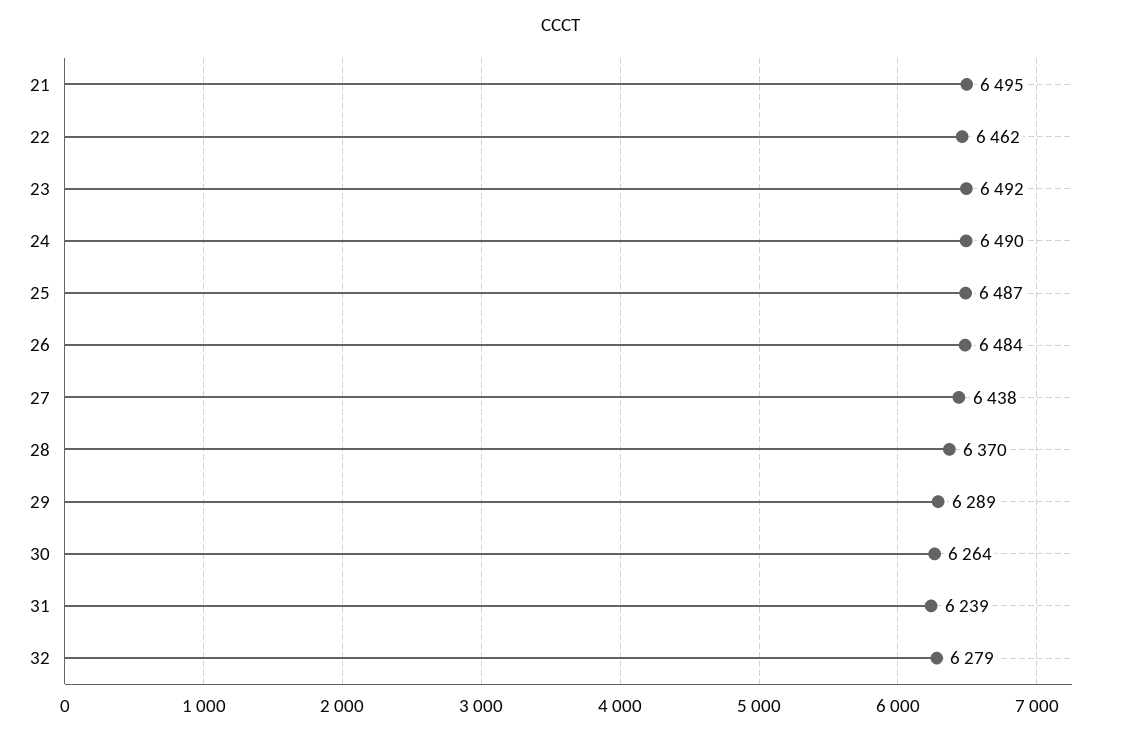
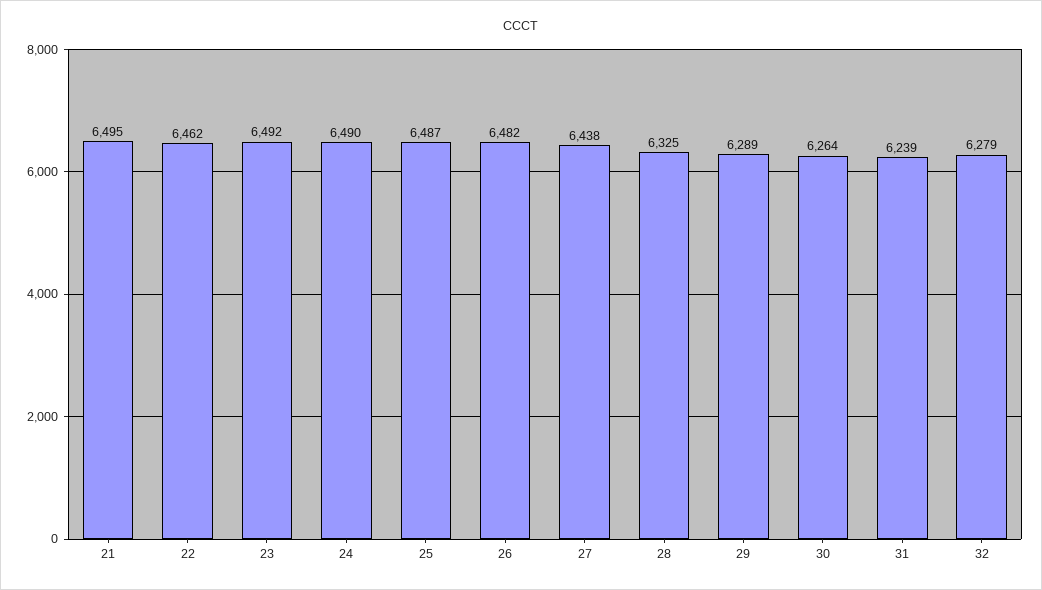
  {
    "21": 6495,
    "22": 6462,
    "23": 6492,
    "24": 6490,
    "25": 6487,
-   "26": 6484,
+   "26": 6482,
    "27": 6438,
-   "28": 6370,
+   "28": 6325,
    "29": 6289,
    "30": 6264,
    "31": 6239,
    "32": 6279
  }

